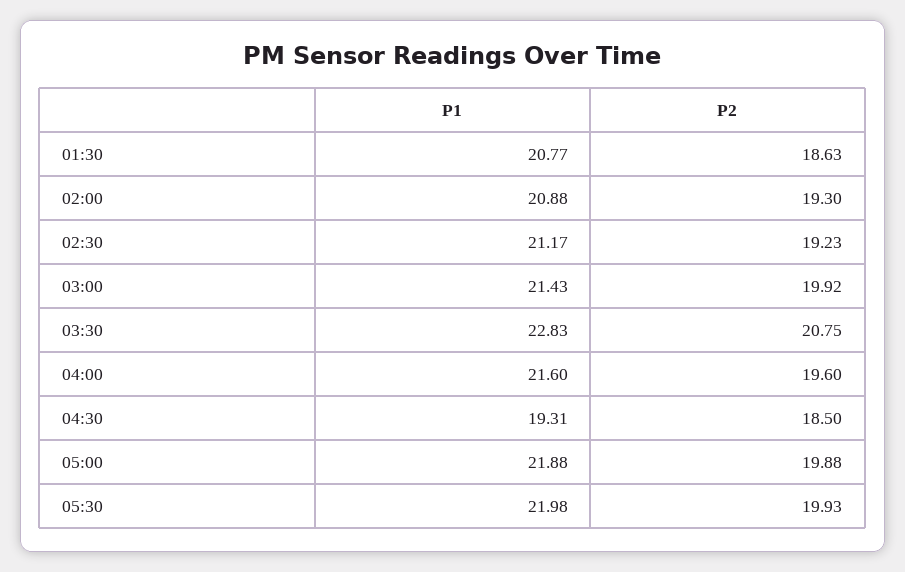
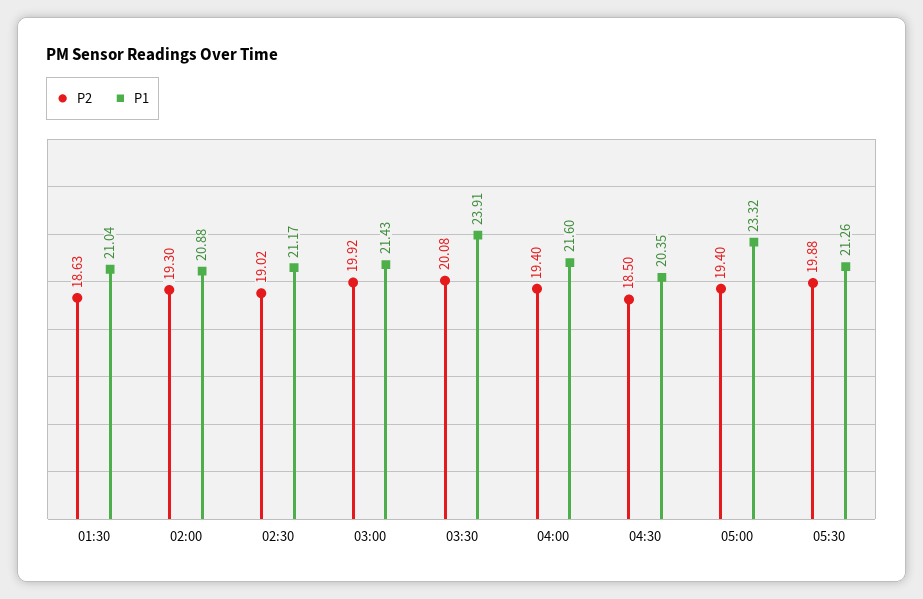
  {
    "P1": {
-     "01:30": 20.77,
+     "01:30": 21.04,
      "02:00": 20.88,
      "02:30": 21.17,
      "03:00": 21.43,
-     "03:30": 22.83,
+     "03:30": 23.91,
      "04:00": 21.6,
-     "04:30": 19.31,
+     "04:30": 20.35,
-     "05:00": 21.88,
+     "05:00": 23.32,
-     "05:30": 21.98
+     "05:30": 21.26
    },
    "P2": {
      "01:30": 18.63,
      "02:00": 19.3,
-     "02:30": 19.23,
+     "02:30": 19.02,
      "03:00": 19.92,
-     "03:30": 20.75,
+     "03:30": 20.08,
-     "04:00": 19.6,
+     "04:00": 19.4,
      "04:30": 18.5,
-     "05:00": 19.88,
+     "05:00": 19.4,
-     "05:30": 19.93
+     "05:30": 19.88
    }
  }

